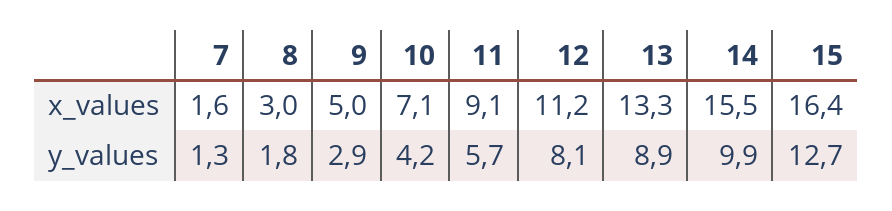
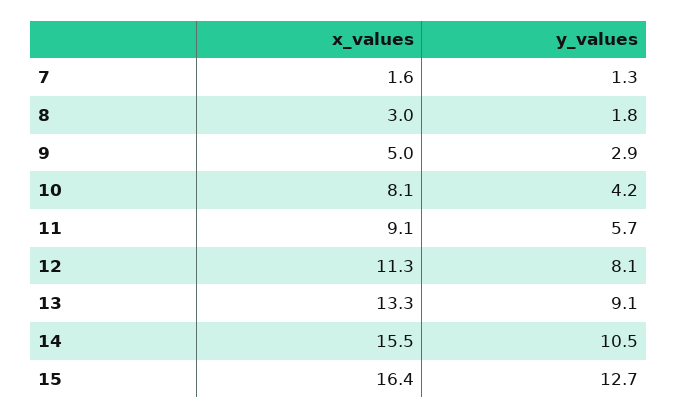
  {
    "7": {
      "x_values": 1.6,
      "y_values": 1.3
    },
    "8": {
      "x_values": 3,
      "y_values": 1.8
    },
    "9": {
      "x_values": 5,
      "y_values": 2.9
    },
    "10": {
-     "x_values": 7.1,
+     "x_values": 8.1,
      "y_values": 4.2
    },
    "11": {
      "x_values": 9.1,
      "y_values": 5.7
    },
    "12": {
-     "x_values": 11.2,
+     "x_values": 11.3,
      "y_values": 8.1
    },
    "13": {
      "x_values": 13.3,
-     "y_values": 8.9
+     "y_values": 9.1
    },
    "14": {
      "x_values": 15.5,
-     "y_values": 9.9
+     "y_values": 10.5
    },
    "15": {
      "x_values": 16.4,
      "y_values": 12.7
    }
  }

